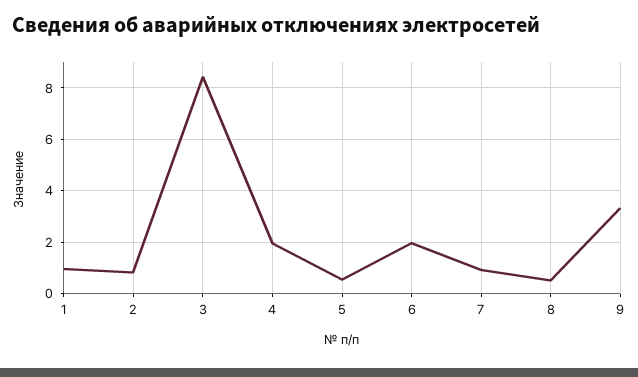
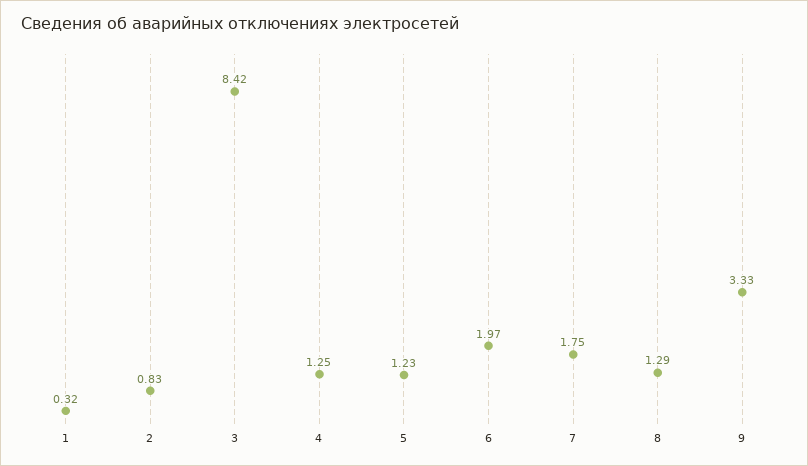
  {
-   "1": 1,
+   "1": 0.32,
    "2": 0.83,
    "3": 8.42,
-   "4": 2,
+   "4": 1.25,
-   "5": 0.5,
+   "5": 1.23,
    "6": 1.97,
-   "7": 1,
+   "7": 1.75,
-   "8": 0.5,
+   "8": 1.29,
    "9": 3.33
  }

